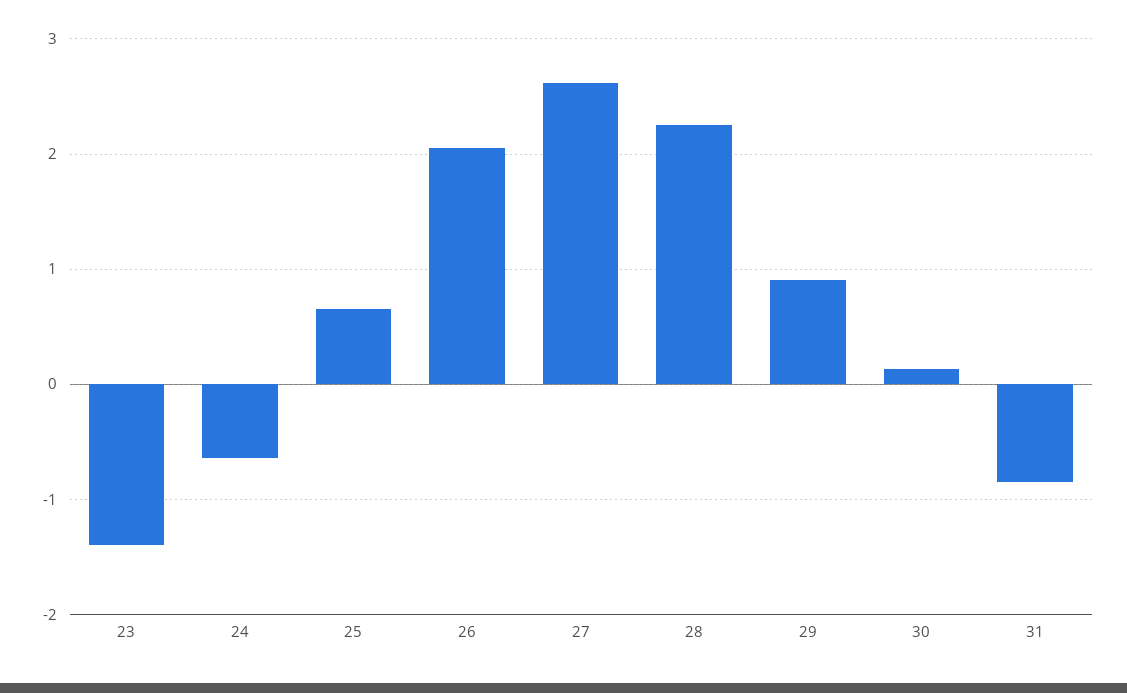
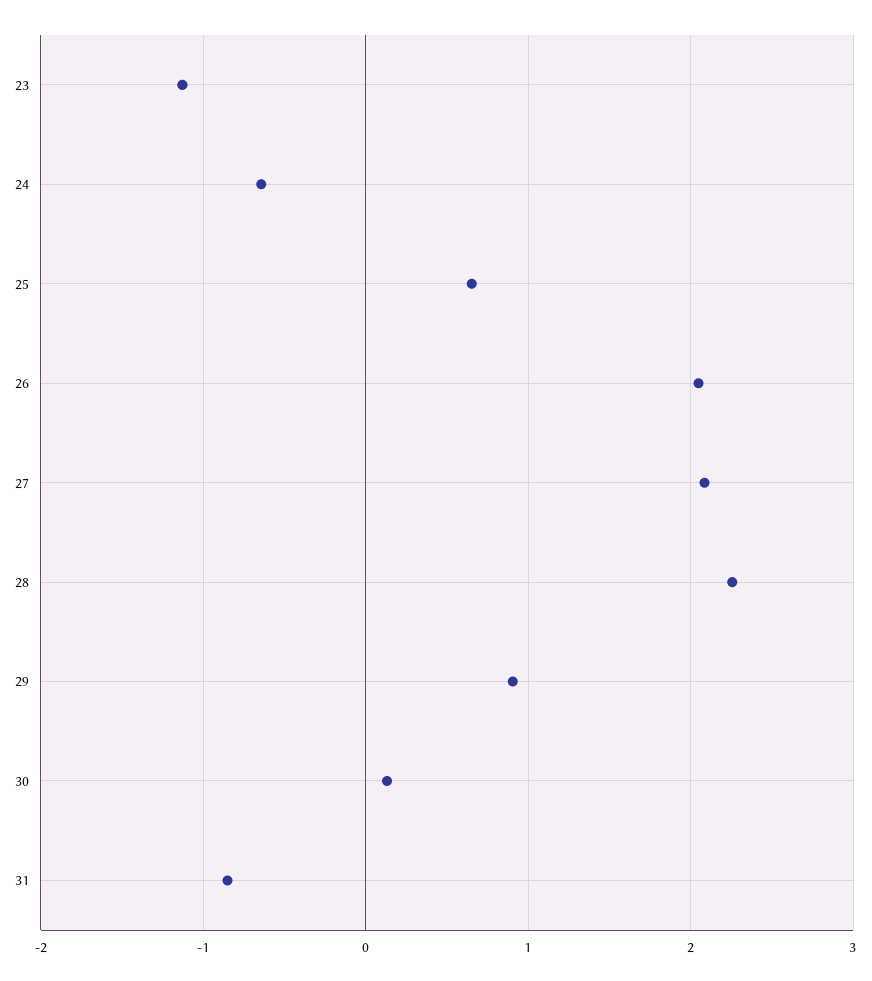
  {
-   "23": -1.4,
+   "23": -1.1,
    "24": -0.6,
    "25": 0.7,
    "26": 2,
-   "27": 2.6,
+   "27": 2.1,
    "28": 2.3,
    "29": 0.9,
    "30": 0.1,
    "31": -0.9
  }

